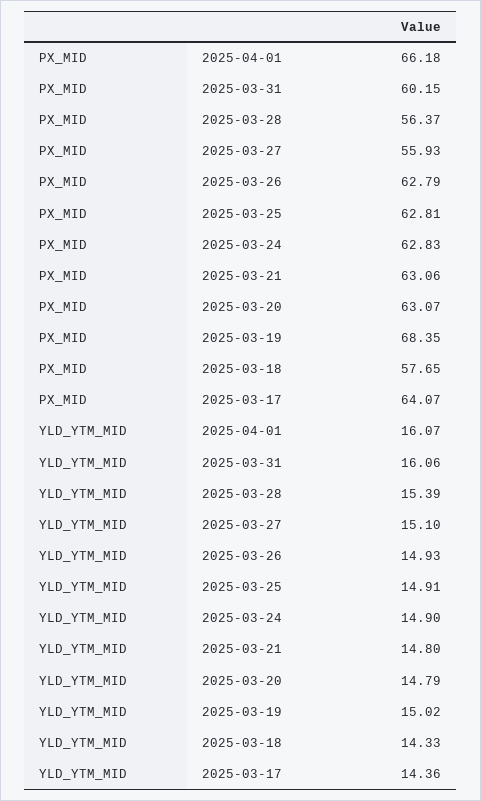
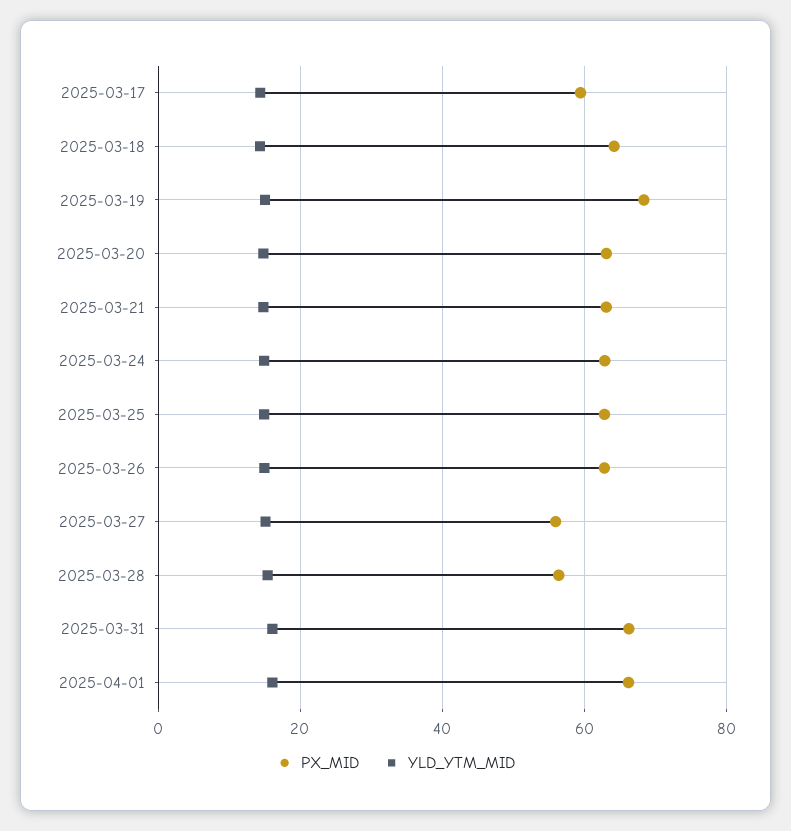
  {
    "PX_MID": {
      "2025-04-01": 66.18,
-     "2025-03-31": 60.15,
+     "2025-03-31": 66,
      "2025-03-28": 56.37,
      "2025-03-27": 55.93,
      "2025-03-26": 62.79,
      "2025-03-25": 62.81,
      "2025-03-24": 62.83,
      "2025-03-21": 63.06,
      "2025-03-20": 63.07,
      "2025-03-19": 68.35,
-     "2025-03-18": 57.65,
+     "2025-03-18": 64,
-     "2025-03-17": 64.07
+     "2025-03-17": 60
    },
    "YLD_YTM_MID": {
      "2025-04-01": 16.07,
      "2025-03-31": 16.06,
      "2025-03-28": 15.39,
      "2025-03-27": 15.1,
      "2025-03-26": 14.93,
      "2025-03-25": 14.91,
      "2025-03-24": 14.9,
      "2025-03-21": 14.8,
      "2025-03-20": 14.79,
      "2025-03-19": 15.02,
      "2025-03-18": 14.33,
      "2025-03-17": 14.36
    }
  }

